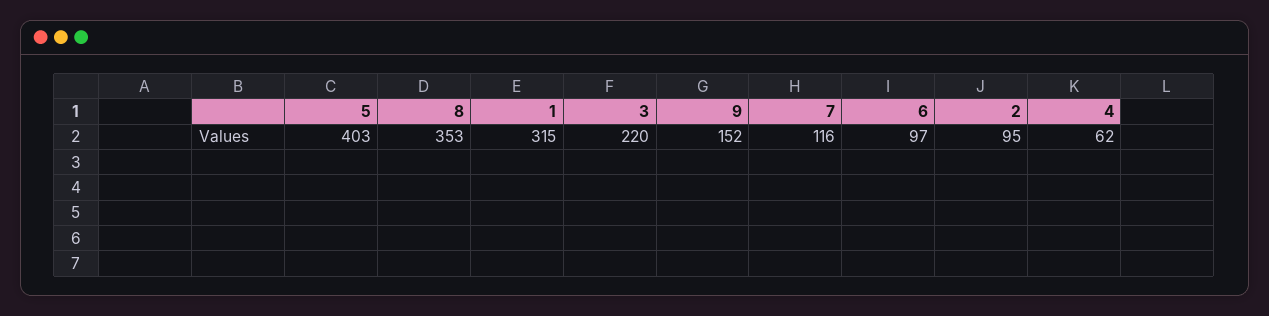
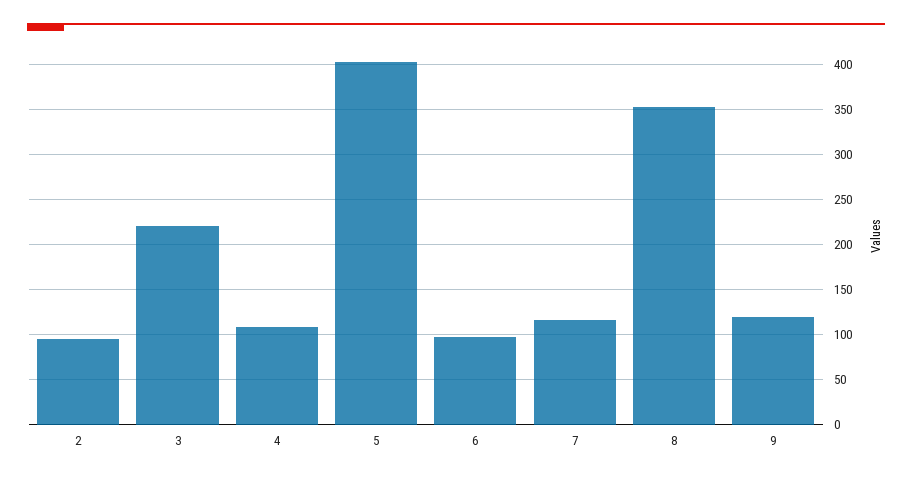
  {
    "5": 403,
    "8": 353,
-   "1": 315,
    "3": 220,
-   "9": 152,
+   "9": 120,
    "7": 116,
    "6": 97,
    "2": 95,
-   "4": 62
+   "4": 110
  }

